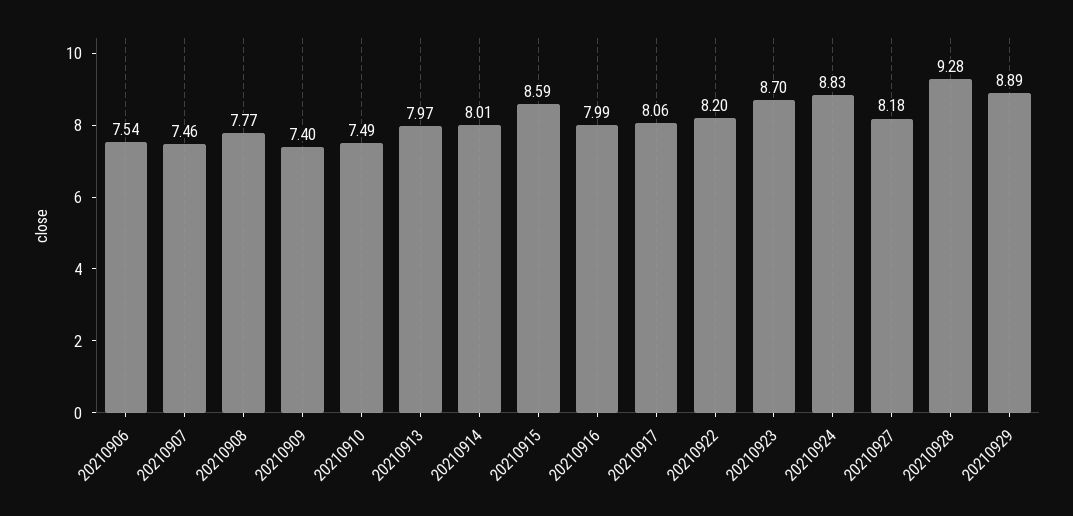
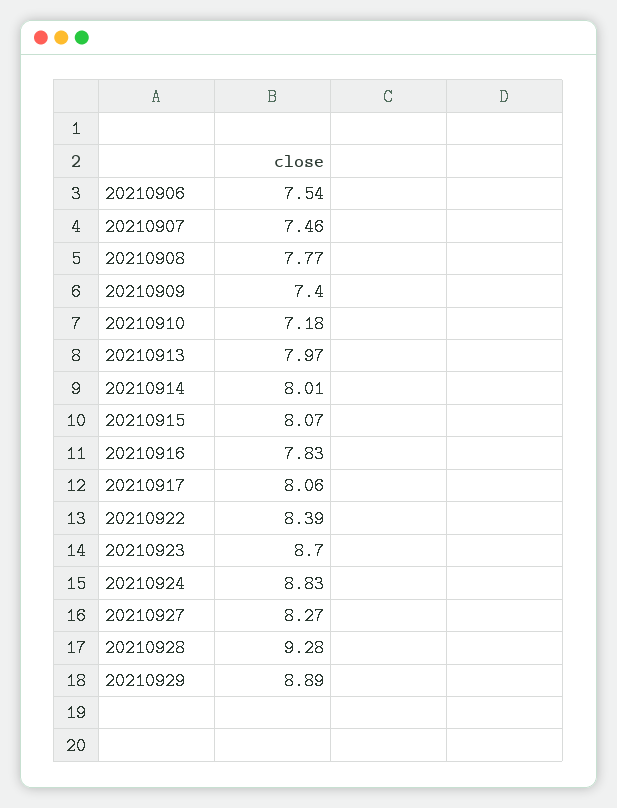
  {
    "20210906": 7.54,
    "20210907": 7.46,
    "20210908": 7.77,
    "20210909": 7.4,
-   "20210910": 7.49,
+   "20210910": 7.18,
    "20210913": 7.97,
    "20210914": 8.01,
-   "20210915": 8.59,
+   "20210915": 8.07,
-   "20210916": 7.99,
+   "20210916": 7.83,
    "20210917": 8.06,
-   "20210922": 8.2,
+   "20210922": 8.39,
    "20210923": 8.7,
    "20210924": 8.83,
-   "20210927": 8.18,
+   "20210927": 8.27,
    "20210928": 9.28,
    "20210929": 8.89
  }

